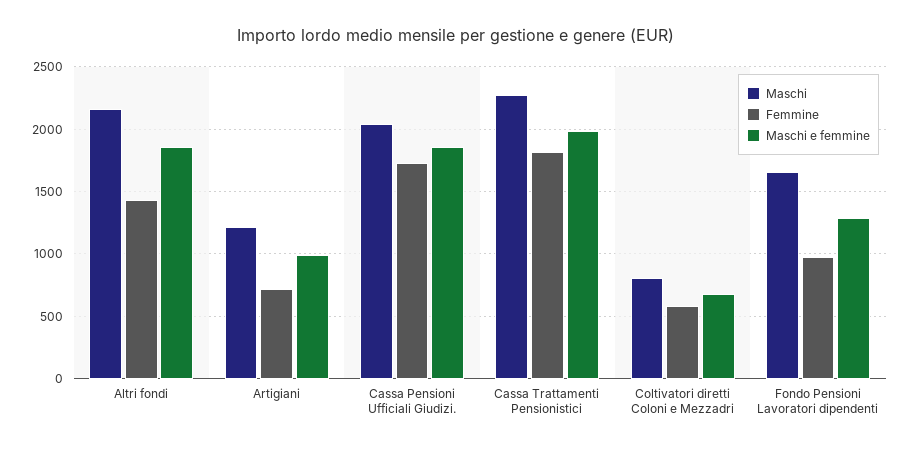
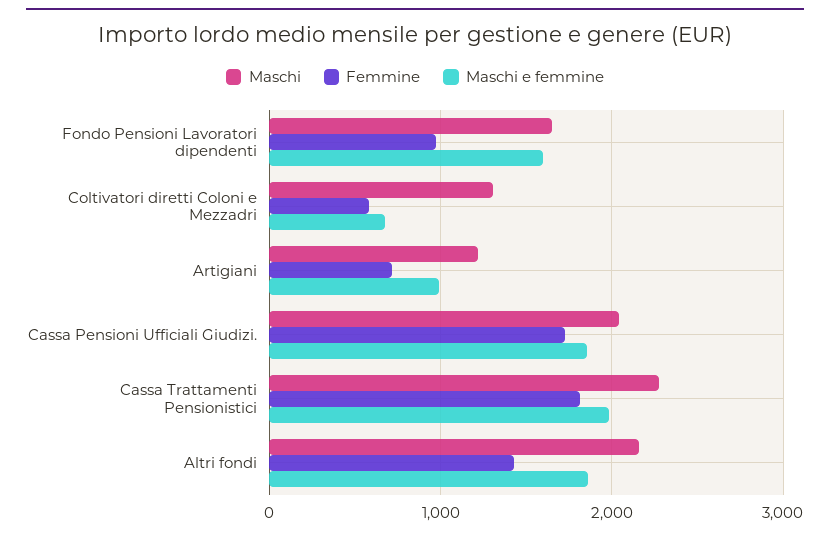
  {
    "Maschi": {
      "Altri fondi": 2150,
      "Artigiani": 1200,
      "Cassa Pensioni Ufficiali Giudizi.": 2050,
      "Cassa Trattamenti Pensionistici": 2300,
-     "Coltivatori diretti Coloni e Mezzadri": 800,
+     "Coltivatori diretti Coloni e Mezzadri": 1300,
      "Fondo Pensioni Lavoratori dipendenti": 1650
    },
    "Femmine": {
      "Altri fondi": 1450,
      "Artigiani": 700,
      "Cassa Pensioni Ufficiali Giudizi.": 1750,
      "Cassa Trattamenti Pensionistici": 1800,
      "Coltivatori diretti Coloni e Mezzadri": 600,
      "Fondo Pensioni Lavoratori dipendenti": 950
    },
    "Maschi e femmine": {
      "Altri fondi": 1850,
      "Artigiani": 1000,
      "Cassa Pensioni Ufficiali Giudizi.": 1850,
      "Cassa Trattamenti Pensionistici": 2000,
      "Coltivatori diretti Coloni e Mezzadri": 700,
-     "Fondo Pensioni Lavoratori dipendenti": 1300
+     "Fondo Pensioni Lavoratori dipendenti": 1600
    }
  }

